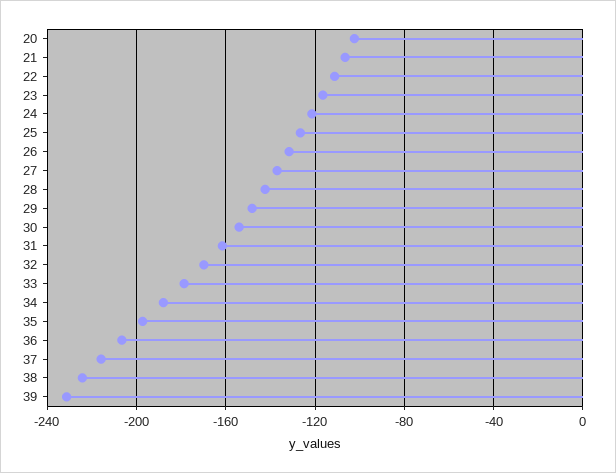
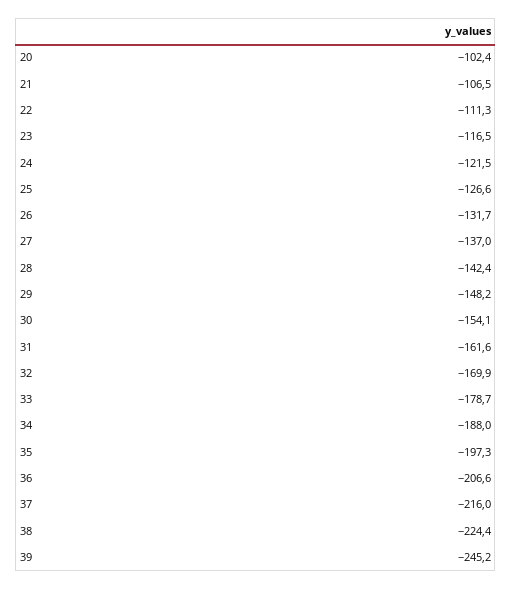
  {
    "20": -102.4,
    "21": -106.5,
    "22": -111.3,
    "23": -116.5,
    "24": -121.5,
    "25": -126.6,
    "26": -131.7,
    "27": -137,
    "28": -142.4,
    "29": -148.2,
    "30": -154.1,
    "31": -161.6,
    "32": -169.9,
    "33": -178.7,
    "34": -188,
    "35": -197.3,
    "36": -206.6,
    "37": -216,
    "38": -224.4,
-   "39": -230
+   "39": -245.2
  }

